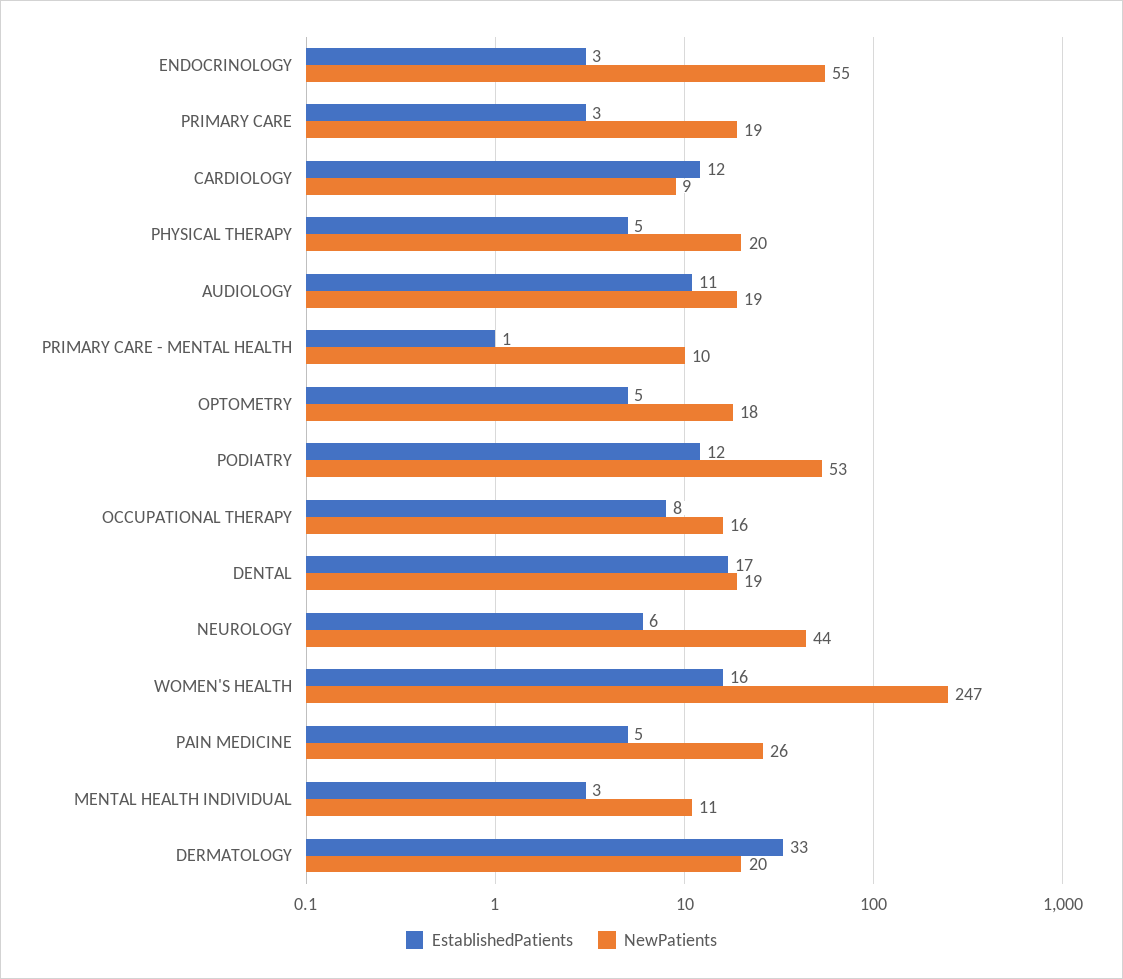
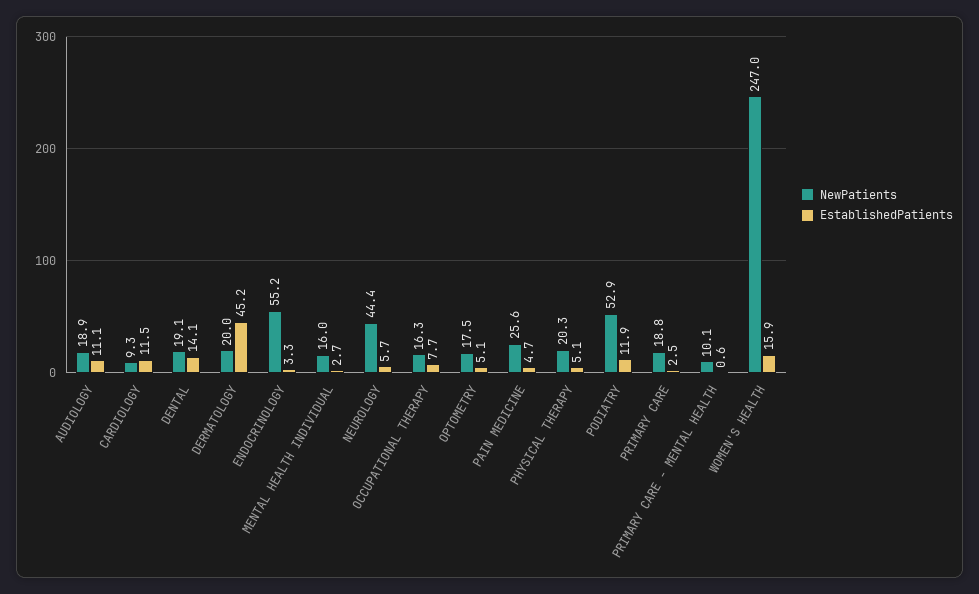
  {
    "EstablishedPatients": {
      "ENDOCRINOLOGY": 3.3,
      "PRIMARY CARE": 2.5,
      "CARDIOLOGY": 11.5,
      "PHYSICAL THERAPY": 5.1,
      "AUDIOLOGY": 11.1,
      "PRIMARY CARE - MENTAL HEALTH": 0.6,
      "OPTOMETRY": 5.1,
      "PODIATRY": 11.9,
      "OCCUPATIONAL THERAPY": 7.7,
-     "DENTAL": 17,
+     "DENTAL": 14.1,
      "NEUROLOGY": 5.7,
      "WOMEN'S HEALTH": 15.9,
      "PAIN MEDICINE": 4.7,
      "MENTAL HEALTH INDIVIDUAL": 2.7,
-     "DERMATOLOGY": 33
+     "DERMATOLOGY": 45.2
    },
    "NewPatients": {
      "ENDOCRINOLOGY": 55.2,
      "PRIMARY CARE": 18.8,
      "CARDIOLOGY": 9.3,
      "PHYSICAL THERAPY": 20.3,
      "AUDIOLOGY": 18.9,
      "PRIMARY CARE - MENTAL HEALTH": 10.1,
      "OPTOMETRY": 17.5,
      "PODIATRY": 52.9,
      "OCCUPATIONAL THERAPY": 16.3,
      "DENTAL": 19.1,
      "NEUROLOGY": 44.4,
      "WOMEN'S HEALTH": 247,
      "PAIN MEDICINE": 25.6,
-     "MENTAL HEALTH INDIVIDUAL": 11,
+     "MENTAL HEALTH INDIVIDUAL": 16,
      "DERMATOLOGY": 20
    }
  }

